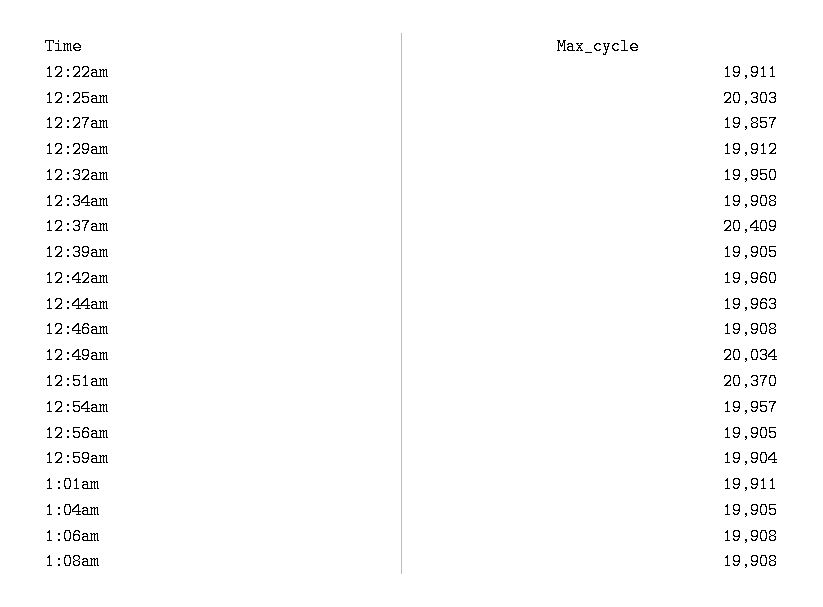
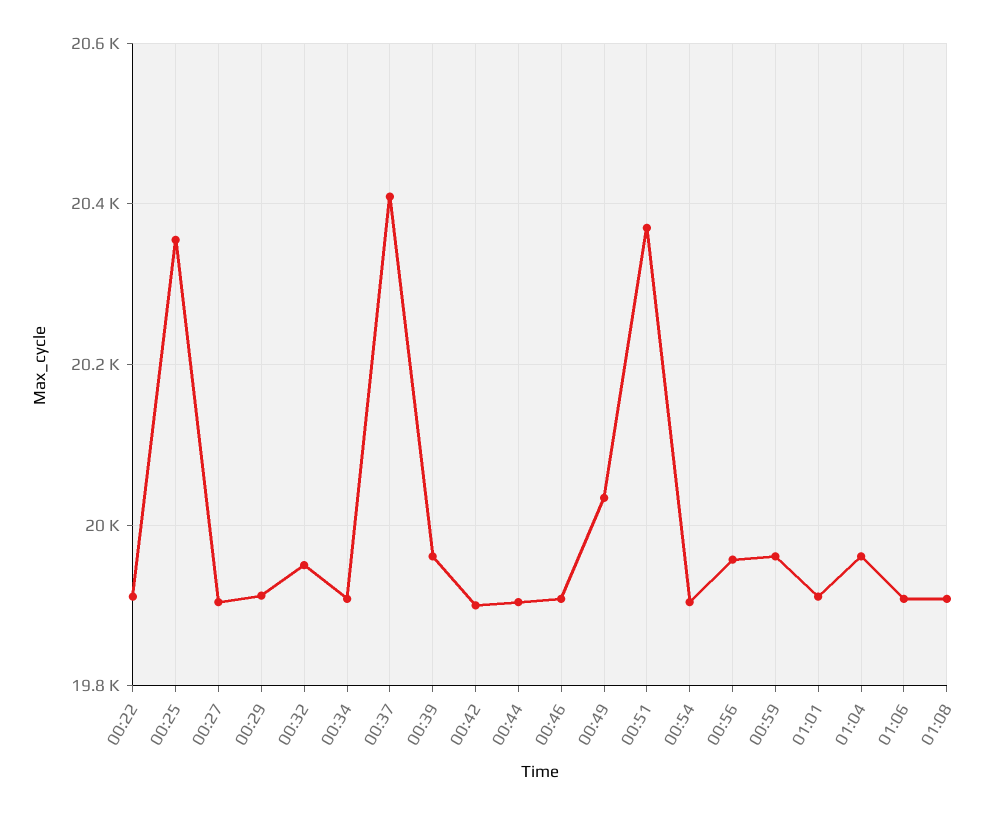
  {
    "12:22am": 19911,
-   "12:25am": 20303,
+   "12:25am": 20360,
-   "12:27am": 19857,
+   "12:27am": 19900,
    "12:29am": 19912,
    "12:32am": 19950,
    "12:34am": 19908,
    "12:37am": 20409,
-   "12:39am": 19905,
+   "12:39am": 19960,
-   "12:42am": 19960,
+   "12:42am": 19900,
-   "12:44am": 19963,
+   "12:44am": 19900,
    "12:46am": 19908,
    "12:49am": 20034,
    "12:51am": 20370,
-   "12:54am": 19957,
+   "12:54am": 19900,
-   "12:56am": 19905,
+   "12:56am": 19960,
-   "12:59am": 19904,
+   "12:59am": 19960,
    "1:01am": 19911,
-   "1:04am": 19905,
+   "1:04am": 19960,
    "1:06am": 19908,
    "1:08am": 19908
  }

